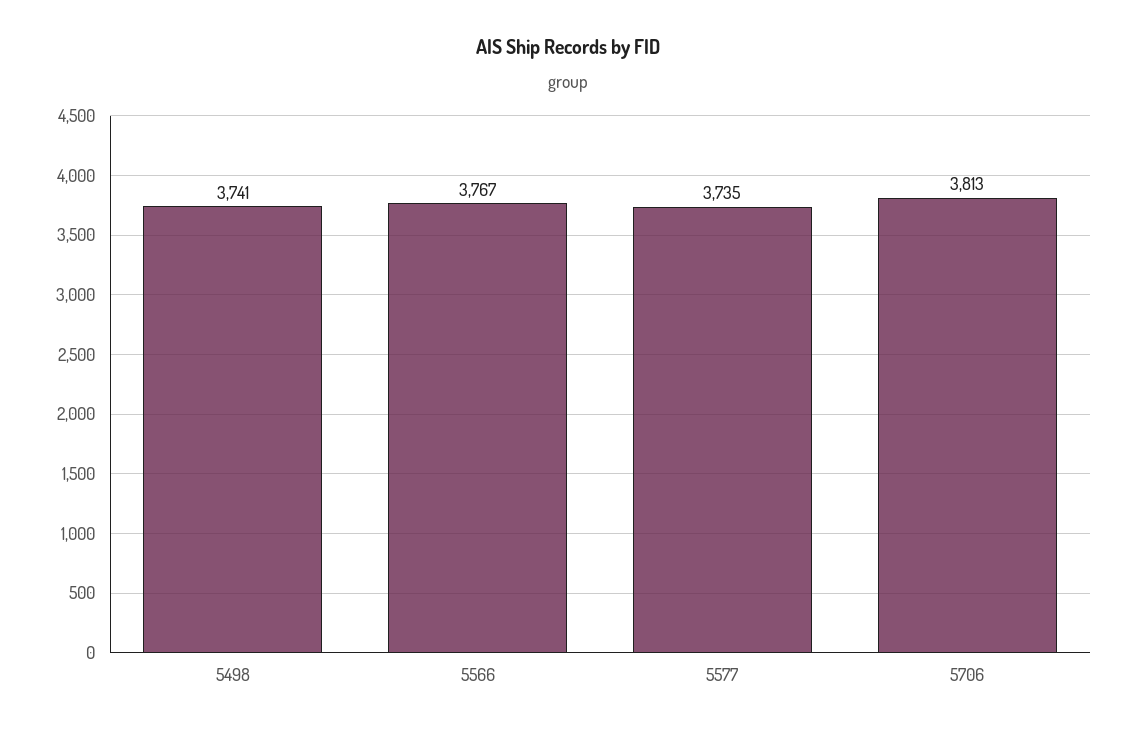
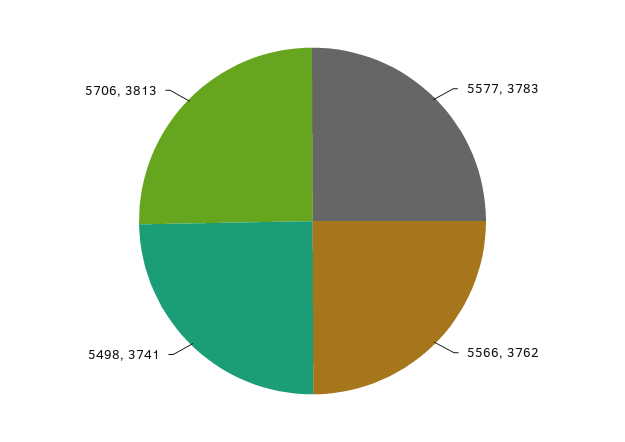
  {
    "5498": 3741,
-   "5566": 3767,
+   "5566": 3762,
-   "5577": 3735,
+   "5577": 3783,
    "5706": 3813
  }

